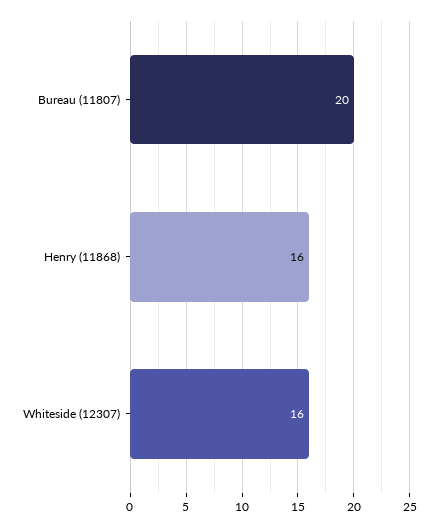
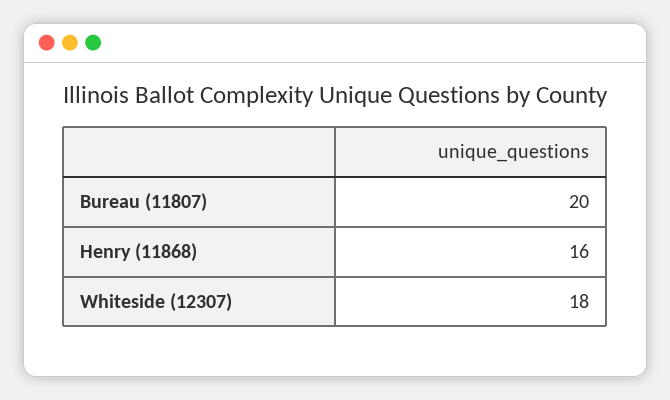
  {
    "Bureau (11807)": 20,
    "Henry (11868)": 16,
-   "Whiteside (12307)": 16
+   "Whiteside (12307)": 18
  }

